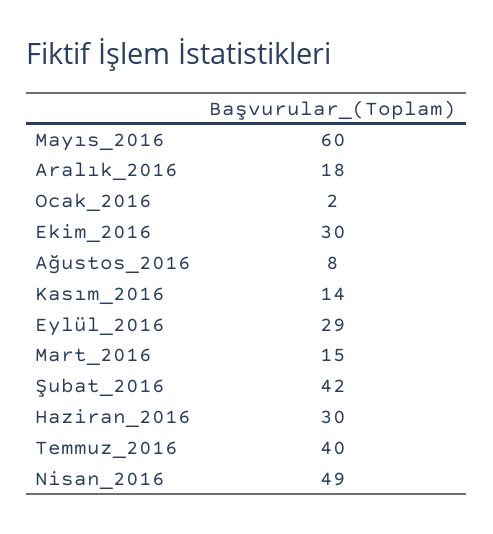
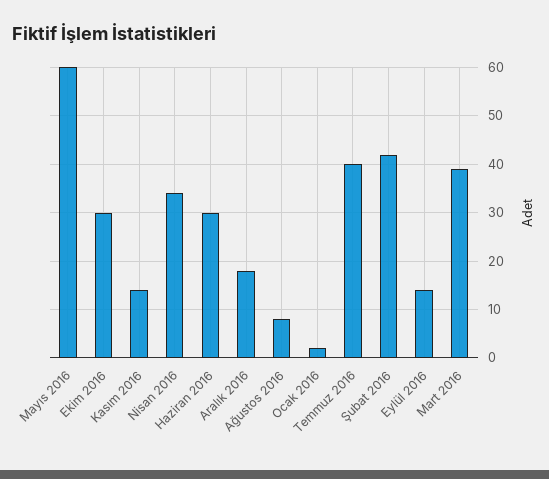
  {
    "Mayıs_2016": 60,
    "Aralık_2016": 18,
    "Ocak_2016": 2,
    "Ekim_2016": 30,
    "Ağustos_2016": 8,
    "Kasım_2016": 14,
-   "Eylül_2016": 29,
+   "Eylül_2016": 15,
-   "Mart_2016": 15,
+   "Mart_2016": 40,
    "Şubat_2016": 42,
    "Haziran_2016": 30,
    "Temmuz_2016": 40,
-   "Nisan_2016": 49
+   "Nisan_2016": 35
  }

